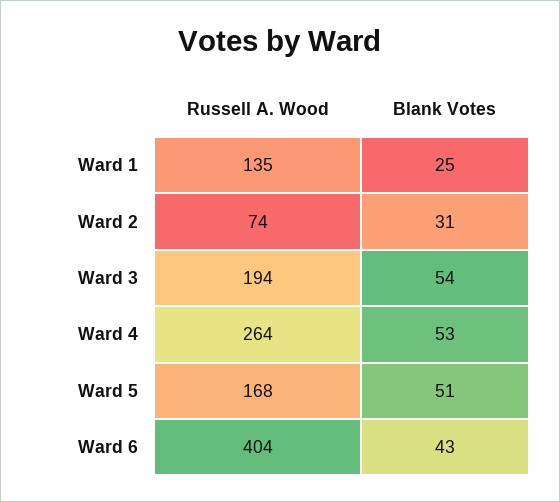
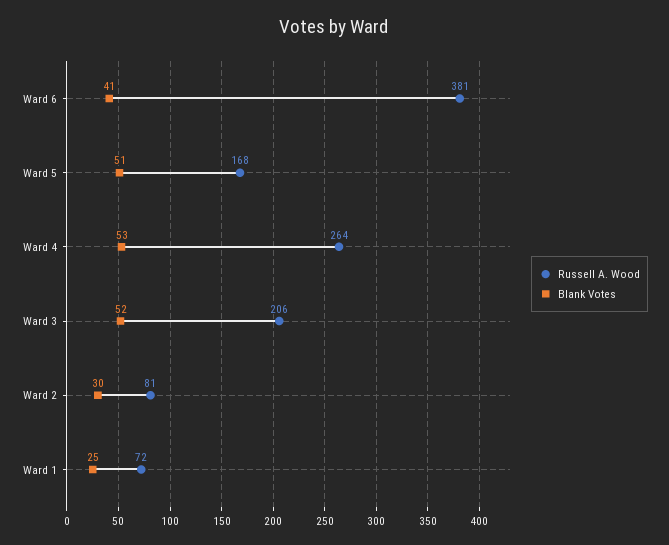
  {
    "Russell A. Wood": {
-     "Ward 1": 135,
+     "Ward 1": 72,
-     "Ward 2": 74,
+     "Ward 2": 81,
-     "Ward 3": 194,
+     "Ward 3": 206,
      "Ward 4": 264,
      "Ward 5": 168,
-     "Ward 6": 404
+     "Ward 6": 381
    },
    "Blank Votes": {
      "Ward 1": 25,
-     "Ward 2": 31,
+     "Ward 2": 30,
-     "Ward 3": 54,
+     "Ward 3": 52,
      "Ward 4": 53,
      "Ward 5": 51,
-     "Ward 6": 43
+     "Ward 6": 41
    }
  }

